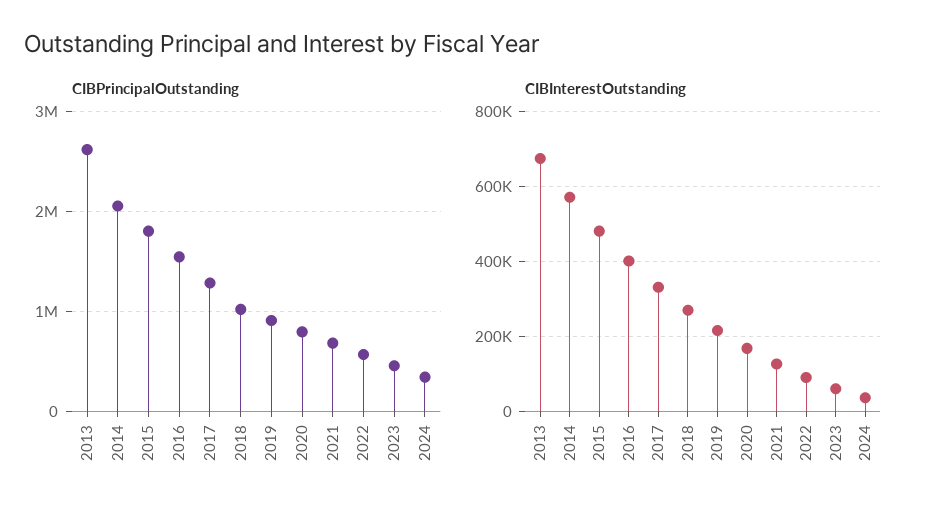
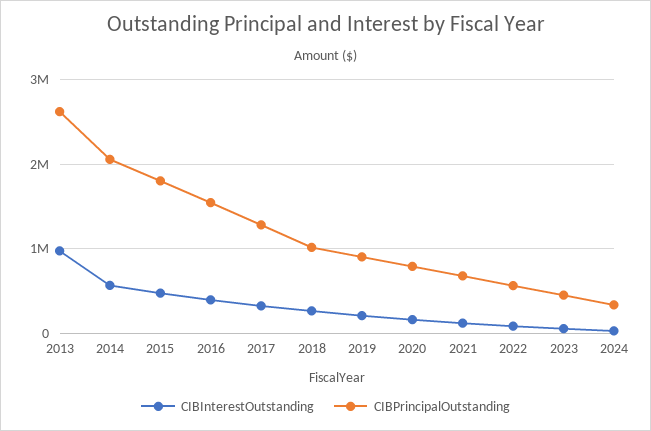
  {
    "CIBPrincipalOutstanding": {
      "2013": 2600000,
      "2014": 2100000,
      "2015": 1800000,
      "2016": 1500000,
      "2017": 1300000,
      "2018": 1000000,
      "2019": 900000,
      "2020": 800000,
      "2021": 700000,
      "2022": 600000,
      "2023": 500000,
      "2024": 300000
    },
    "CIBInterestOutstanding": {
-     "2013": 680000,
+     "2013": 1000000,
      "2014": 580000,
      "2015": 480000,
      "2016": 400000,
      "2017": 340000,
      "2018": 260000,
      "2019": 220000,
      "2020": 160000,
      "2021": 120000,
      "2022": 100000,
      "2023": 60000,
      "2024": 40000
    }
  }

